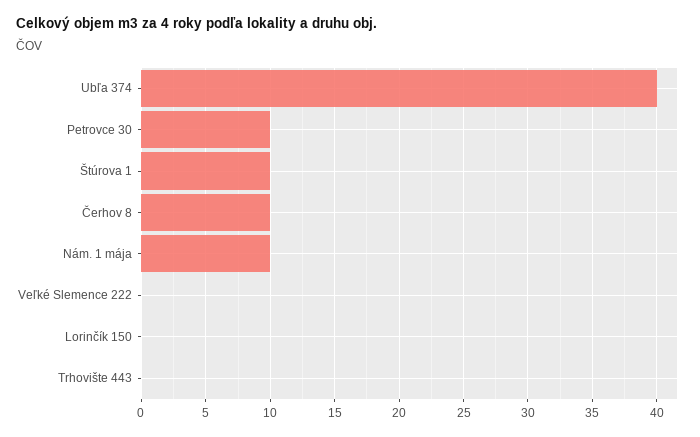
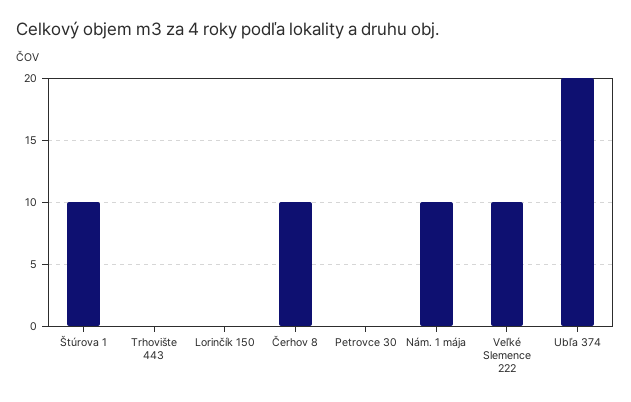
  {
-   "Ubľa 374": 40,
+   "Ubľa 374": 20,
-   "Petrovce 30": 10,
+   "Petrovce 30": 0,
    "Štúrova 1": 10,
    "Čerhov 8": 10,
    "Nám. 1 mája": 10,
-   "Veľké Slemence 222": 0,
+   "Veľké Slemence 222": 10,
    "Lorinčík 150": 0,
    "Trhovište 443": 0
  }

